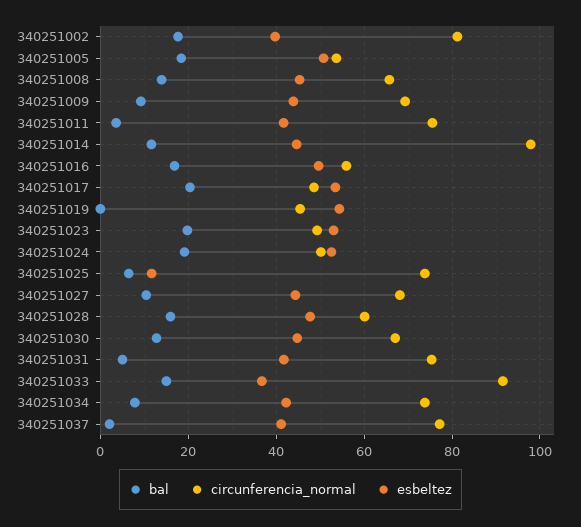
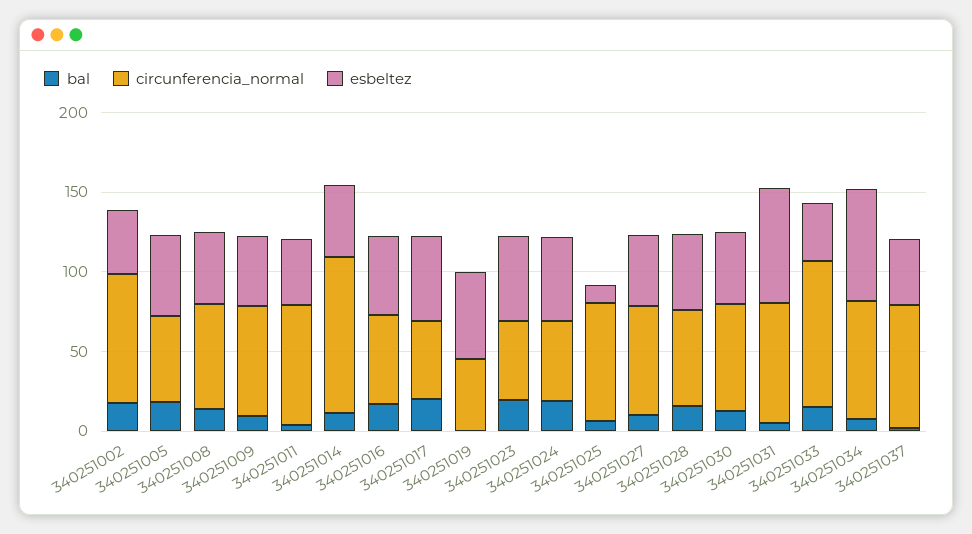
  {
    "bal": {
      "340251002": 18,
      "340251005": 18,
      "340251008": 14,
      "340251009": 10,
      "340251011": 4,
      "340251014": 12,
      "340251016": 16,
      "340251017": 20,
      "340251019": 0,
      "340251023": 20,
      "340251024": 20,
      "340251025": 6,
      "340251027": 10,
      "340251028": 16,
      "340251030": 12,
      "340251031": 6,
      "340251033": 16,
      "340251034": 8,
      "340251037": 2
    },
    "circunferencia_normal": {
      "340251002": 82,
      "340251005": 54,
      "340251008": 66,
      "340251009": 70,
      "340251011": 76,
      "340251014": 98,
      "340251016": 56,
      "340251017": 48,
      "340251019": 46,
      "340251023": 50,
      "340251024": 50,
      "340251025": 74,
      "340251027": 68,
      "340251028": 60,
      "340251030": 68,
      "340251031": 76,
      "340251033": 92,
      "340251034": 74,
      "340251037": 78
    },
    "esbeltez": {
      "340251002": 40,
      "340251005": 50,
      "340251008": 46,
      "340251009": 44,
      "340251011": 42,
      "340251014": 44,
      "340251016": 50,
      "340251017": 54,
      "340251019": 54,
      "340251023": 54,
      "340251024": 52,
      "340251025": 12,
      "340251027": 44,
      "340251028": 48,
      "340251030": 44,
-     "340251031": 42,
+     "340251031": 70,
      "340251033": 36,
-     "340251034": 42,
+     "340251034": 70,
      "340251037": 42
    }
  }

